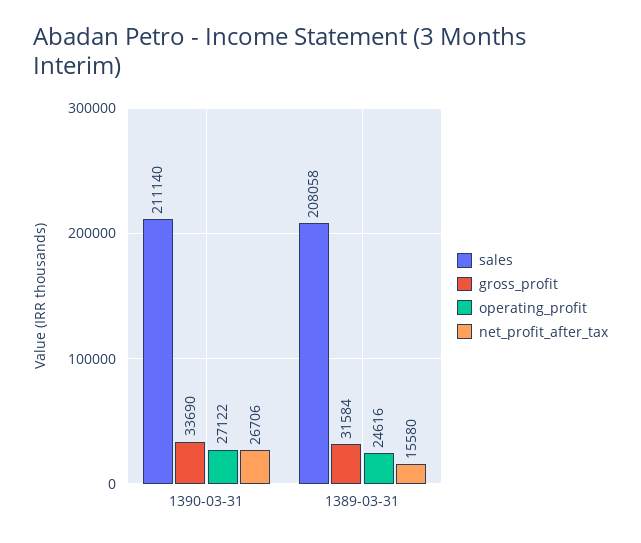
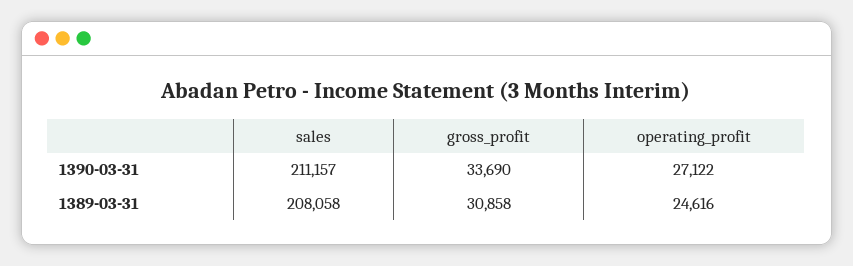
  {
    "sales": {
-     "1390-03-31": 211140,
+     "1390-03-31": 211157,
      "1389-03-31": 208058
    },
    "gross_profit": {
      "1390-03-31": 33690,
-     "1389-03-31": 31584
+     "1389-03-31": 30858
    },
    "operating_profit": {
      "1390-03-31": 27122,
      "1389-03-31": 24616
-   },
+   }
-   "net_profit_after_tax": {
-     "1390-03-31": 26706,
-     "1389-03-31": 15580
-   }
  }

